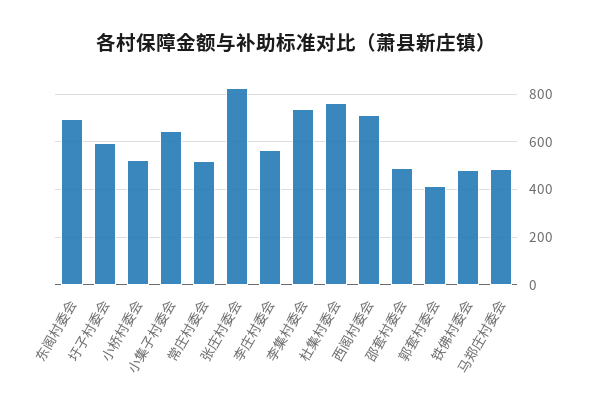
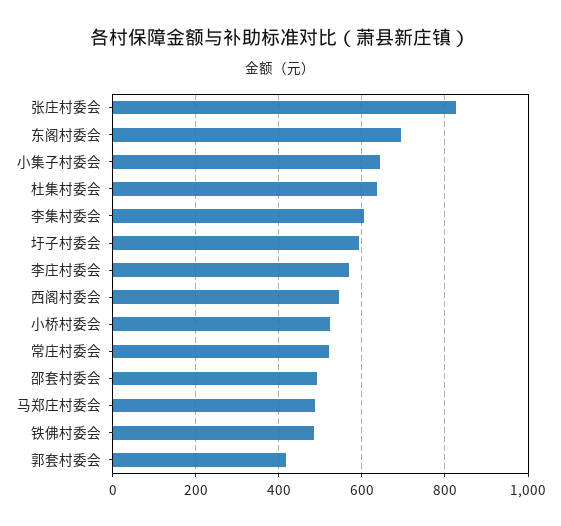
  {
    "东阁村委会": 700,
    "圩子村委会": 600,
    "小桥村委会": 520,
    "小集子村委会": 640,
    "常庄村委会": 520,
    "张庄村委会": 820,
    "李庄村委会": 560,
-   "李集村委会": 750,
+   "李集村委会": 600,
-   "杜集村委会": 750,
+   "杜集村委会": 640,
-   "西阁村委会": 700,
+   "西阁村委会": 540,
    "邵套村委会": 500,
    "郭套村委会": 420,
    "铁佛村委会": 480,
    "马郑庄村委会": 480
  }

